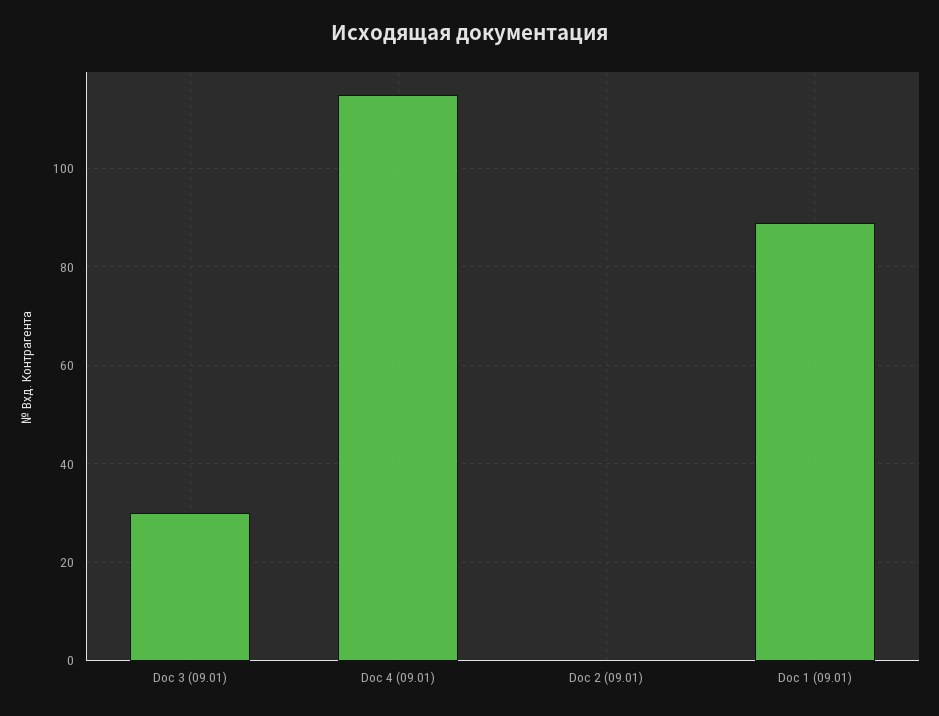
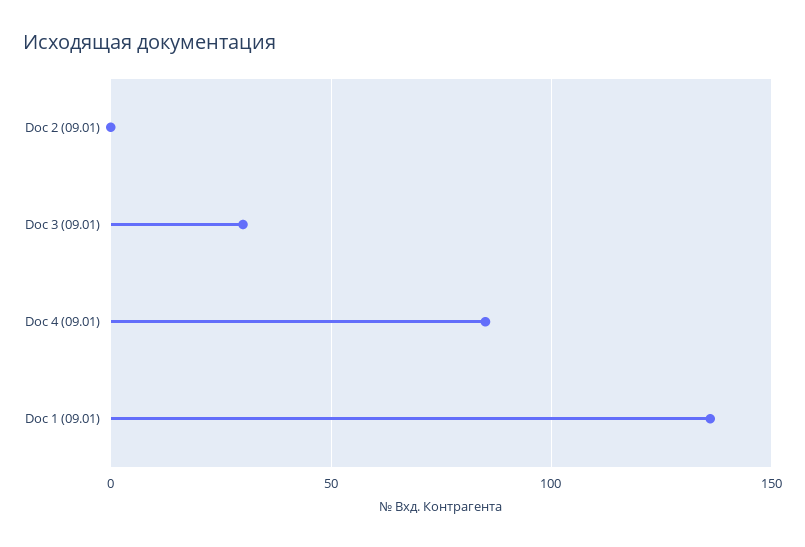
  {
    "Doc 3 (09.01)": 30,
-   "Doc 4 (09.01)": 115,
+   "Doc 4 (09.01)": 85,
    "Doc 2 (09.01)": 0,
-   "Doc 1 (09.01)": 90
+   "Doc 1 (09.01)": 135
  }

